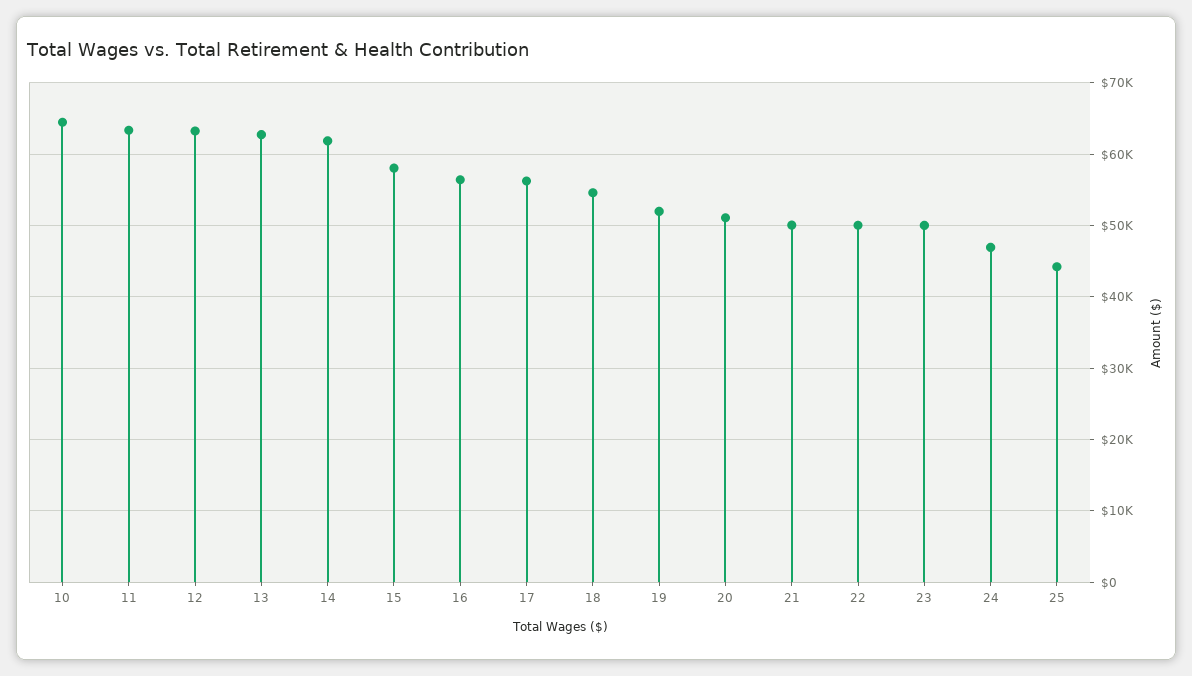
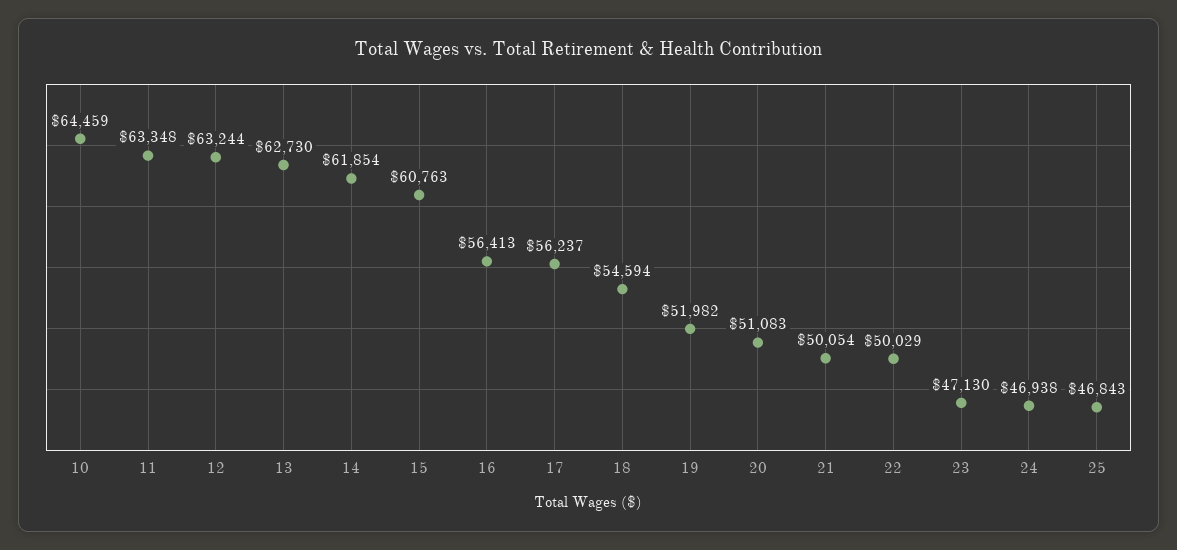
  {
    "10": 64459,
    "11": 63348,
    "12": 63244,
    "13": 62730,
    "14": 61854,
-   "15": 58000,
+   "15": 60763,
    "16": 56413,
    "17": 56237,
    "18": 54594,
    "19": 51982,
    "20": 51083,
    "21": 50054,
    "22": 50029,
-   "23": 50000,
+   "23": 47130,
    "24": 46938,
-   "25": 44000
+   "25": 46843
  }

